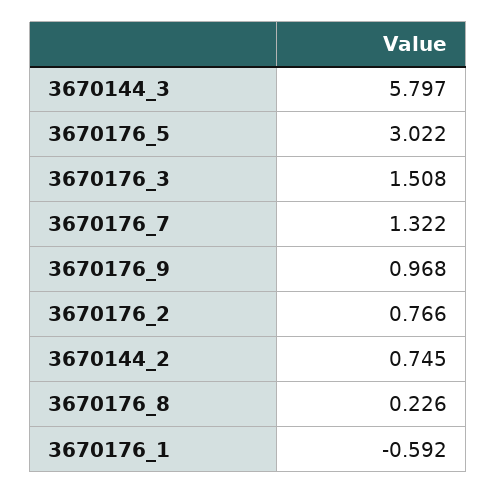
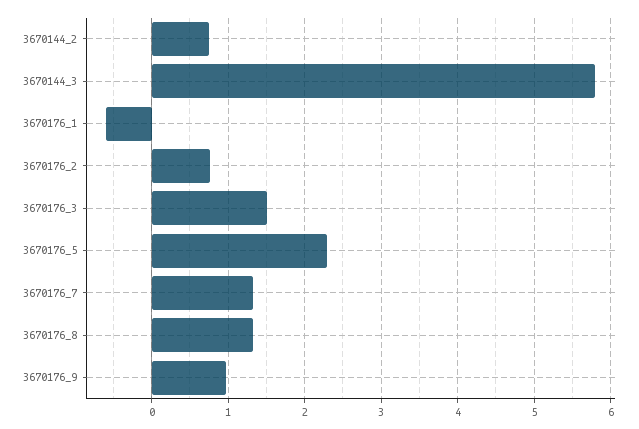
  {
    "3670144_3": 5.797,
-   "3670176_5": 3.022,
+   "3670176_5": 2.3,
    "3670176_3": 1.508,
    "3670176_7": 1.322,
    "3670176_9": 0.968,
    "3670176_2": 0.766,
    "3670144_2": 0.745,
-   "3670176_8": 0.226,
+   "3670176_8": 1.3,
    "3670176_1": -0.592
  }

